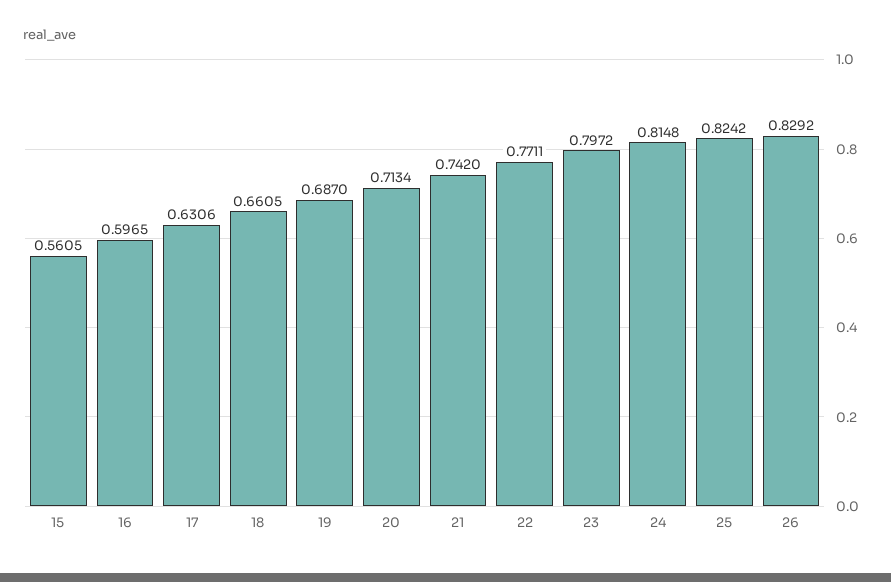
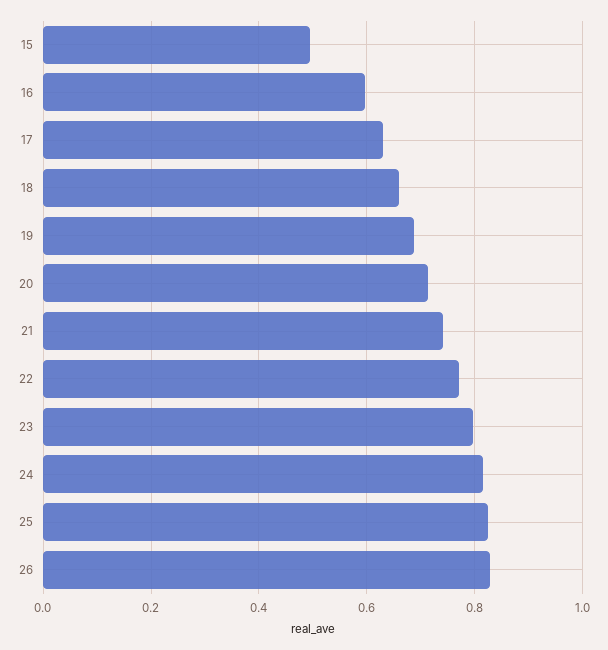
  {
-   "15": 0.5605,
+   "15": 0.5,
    "16": 0.5965,
    "17": 0.6306,
    "18": 0.6605,
    "19": 0.687,
    "20": 0.7134,
    "21": 0.742,
    "22": 0.7711,
    "23": 0.7972,
    "24": 0.8148,
    "25": 0.8242,
    "26": 0.8292
  }

